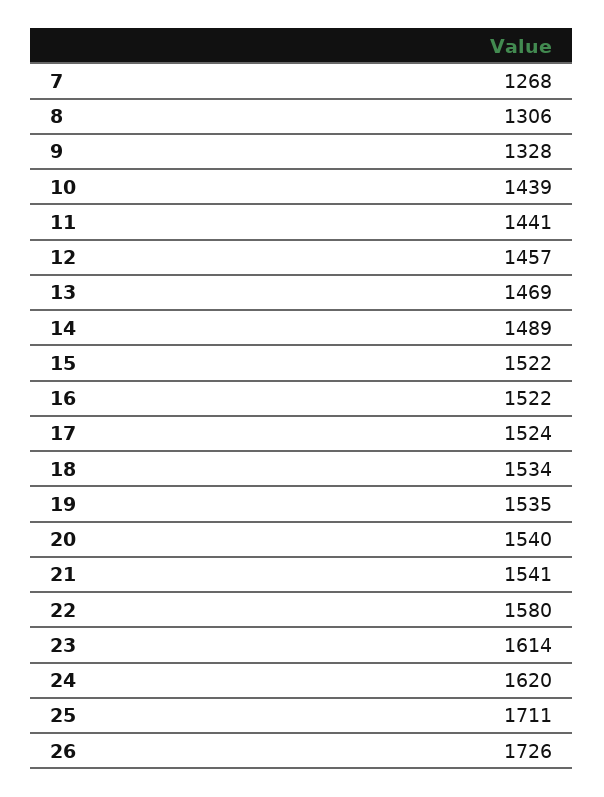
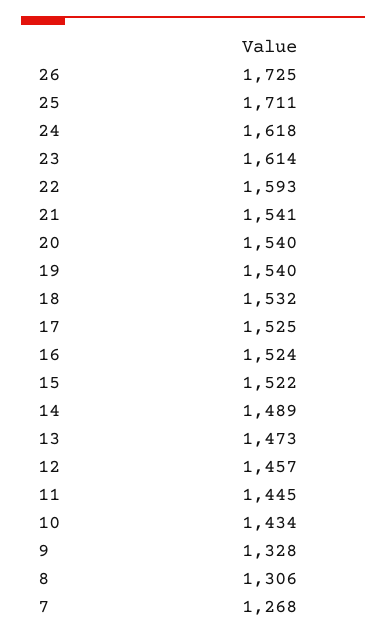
  {
    "7": 1268,
    "8": 1306,
    "9": 1328,
-   "10": 1439,
+   "10": 1434,
-   "11": 1441,
+   "11": 1445,
    "12": 1457,
-   "13": 1469,
+   "13": 1473,
    "14": 1489,
    "15": 1522,
-   "16": 1522,
+   "16": 1524,
-   "17": 1524,
+   "17": 1525,
-   "18": 1534,
+   "18": 1532,
-   "19": 1535,
+   "19": 1540,
    "20": 1540,
    "21": 1541,
-   "22": 1580,
+   "22": 1593,
    "23": 1614,
-   "24": 1620,
+   "24": 1618,
    "25": 1711,
-   "26": 1726
+   "26": 1725
  }

